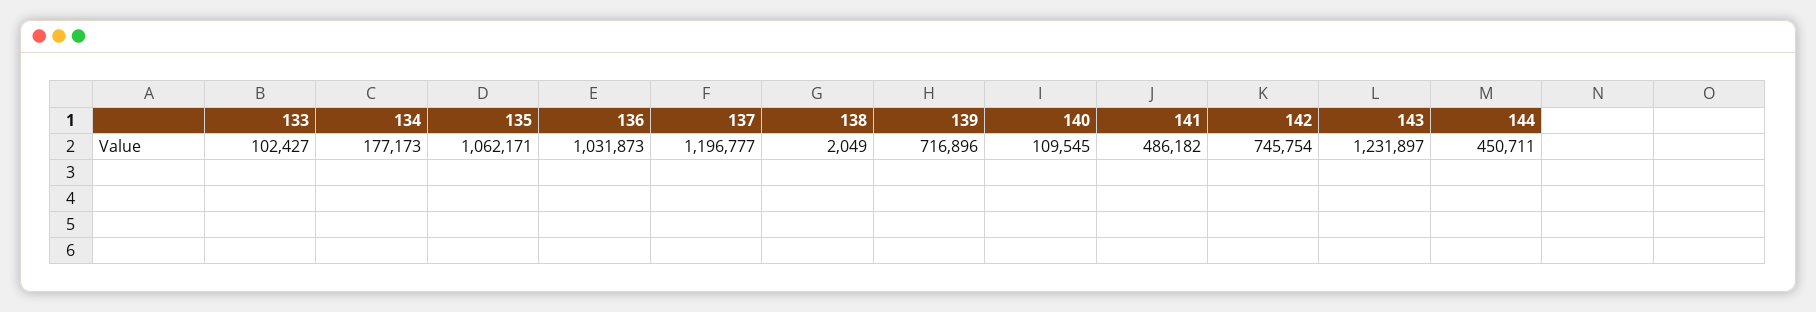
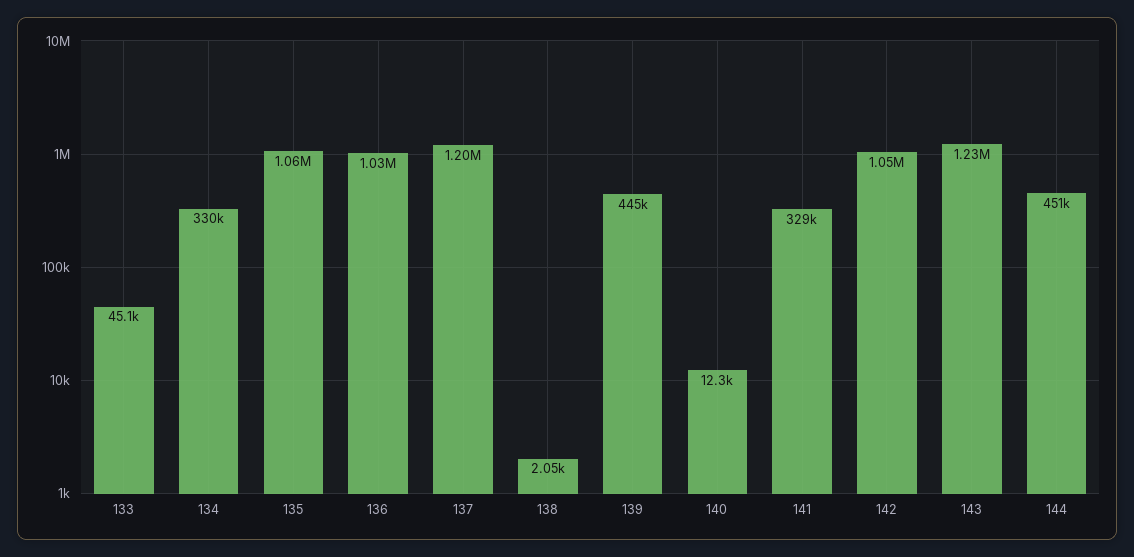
  {
-   "133": 102427,
+   "133": 45100,
-   "134": 177173,
+   "134": 330000,
    "135": 1062171,
    "136": 1031873,
    "137": 1196777,
    "138": 2049,
-   "139": 716896,
+   "139": 445000,
-   "140": 109545,
+   "140": 12300,
-   "141": 486182,
+   "141": 329000,
-   "142": 745754,
+   "142": 1050000,
    "143": 1231897,
    "144": 450711
  }

